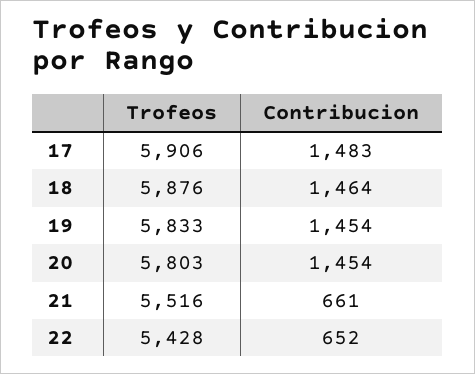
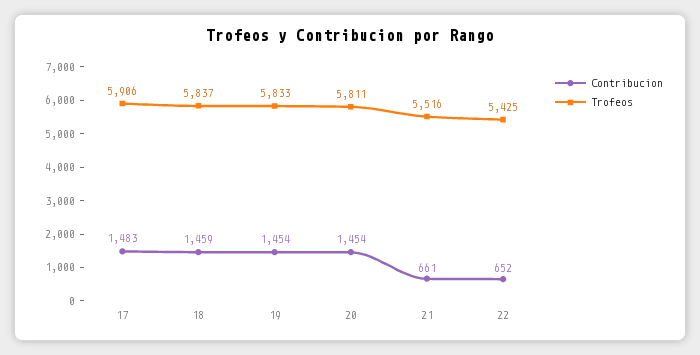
  {
    "Trofeos": {
      "17": 5906,
-     "18": 5876,
+     "18": 5837,
      "19": 5833,
-     "20": 5803,
+     "20": 5811,
      "21": 5516,
-     "22": 5428
+     "22": 5425
    },
    "Contribucion": {
      "17": 1483,
-     "18": 1464,
+     "18": 1459,
      "19": 1454,
      "20": 1454,
      "21": 661,
      "22": 652
    }
  }

